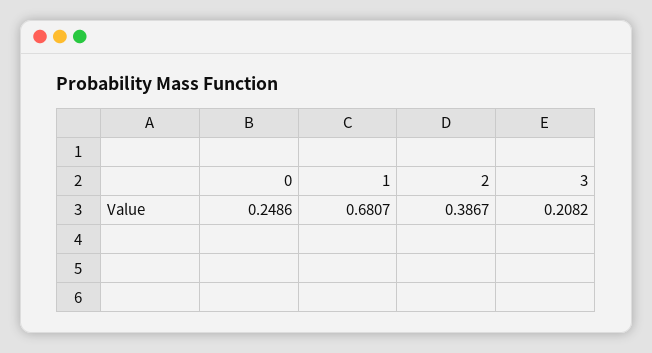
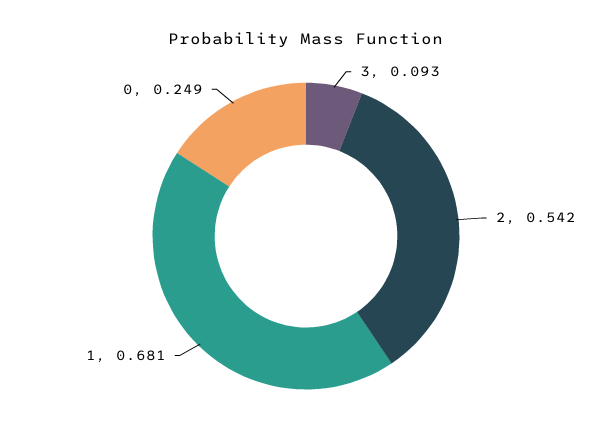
  {
    "0": 0.2486,
    "1": 0.6807,
-   "2": 0.3867,
+   "2": 0.542,
-   "3": 0.2082
+   "3": 0.093
  }

